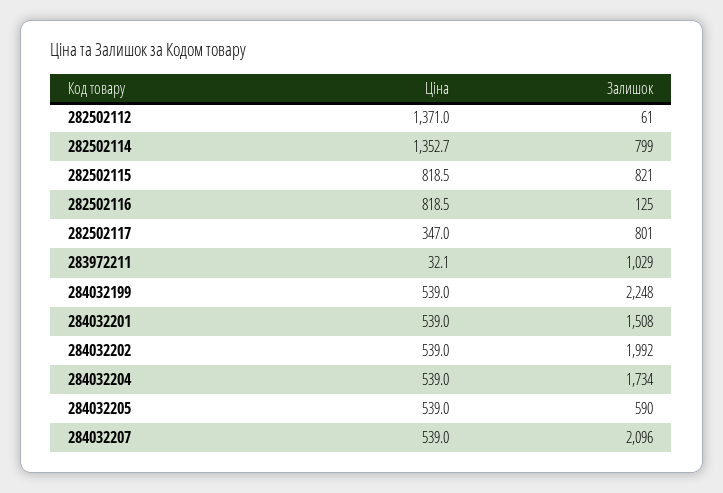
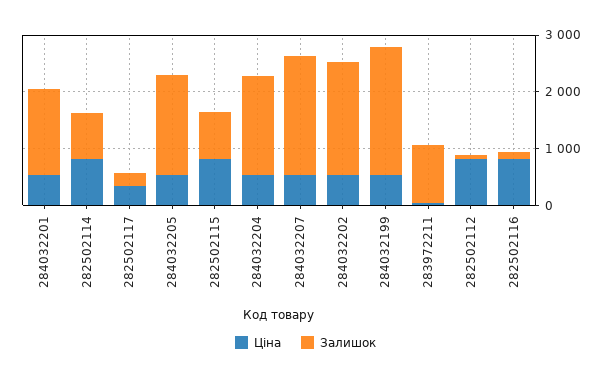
  {
    "Ціна": {
-     "282502112": 1371,
+     "282502112": 800,
-     "282502114": 1352.7,
+     "282502114": 800,
      "282502115": 818.5,
      "282502116": 818.5,
      "282502117": 347,
      "283972211": 32.1,
      "284032199": 539,
      "284032201": 539,
      "284032202": 539,
      "284032204": 539,
      "284032205": 539,
      "284032207": 539
    },
    "Залишок": {
      "282502112": 61,
      "282502114": 799,
      "282502115": 821,
      "282502116": 125,
-     "282502117": 801,
+     "282502117": 200,
      "283972211": 1029,
      "284032199": 2248,
      "284032201": 1508,
      "284032202": 1992,
      "284032204": 1734,
-     "284032205": 590,
+     "284032205": 1800,
      "284032207": 2096
    }
  }

